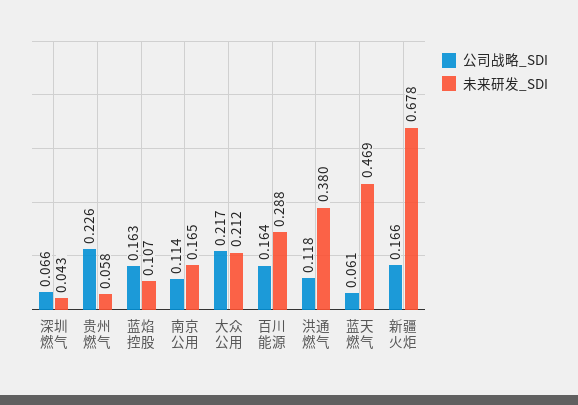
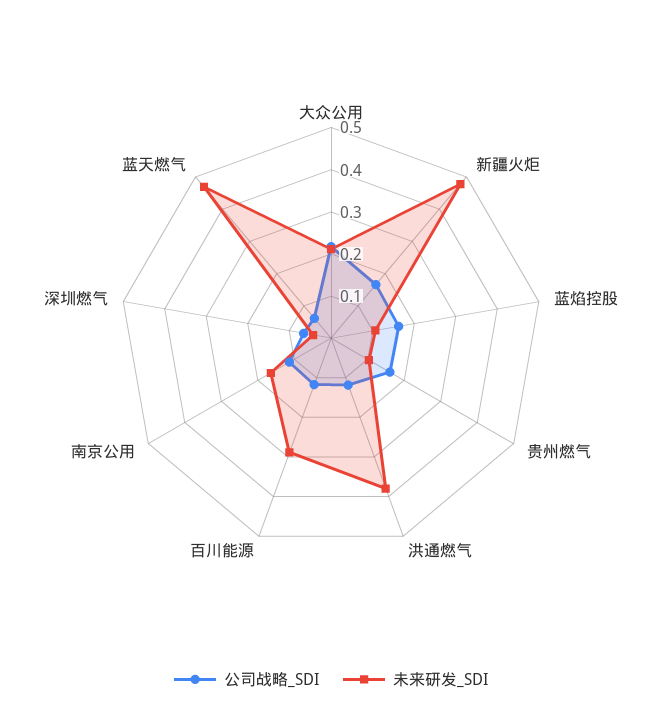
  {
    "公司战略_SDI": {
      "深圳燃气": 0.066,
-     "贵州燃气": 0.226,
+     "贵州燃气": 0.16,
      "蓝焰控股": 0.163,
      "南京公用": 0.114,
      "大众公用": 0.217,
-     "百川能源": 0.164,
+     "百川能源": 0.12,
      "洪通燃气": 0.118,
      "蓝天燃气": 0.061,
      "新疆火炬": 0.166
    },
    "未来研发_SDI": {
      "深圳燃气": 0.043,
-     "贵州燃气": 0.058,
+     "贵州燃气": 0.1,
      "蓝焰控股": 0.107,
      "南京公用": 0.165,
      "大众公用": 0.212,
      "百川能源": 0.288,
      "洪通燃气": 0.38,
      "蓝天燃气": 0.469,
-     "新疆火炬": 0.678
+     "新疆火炬": 0.48
    }
  }

